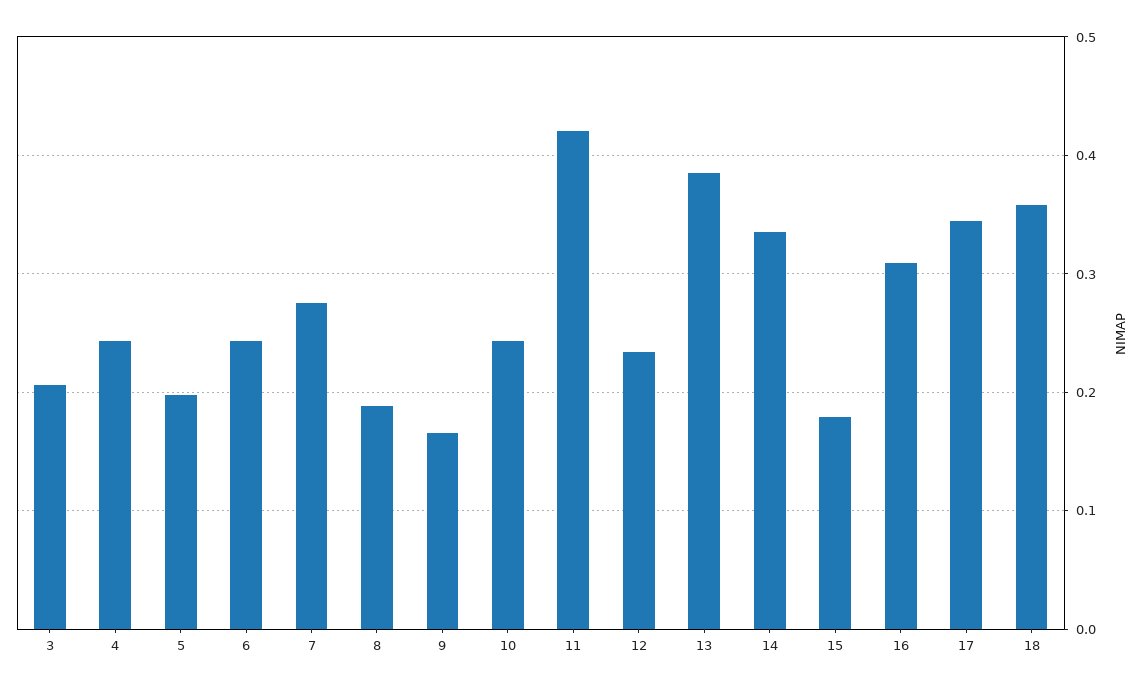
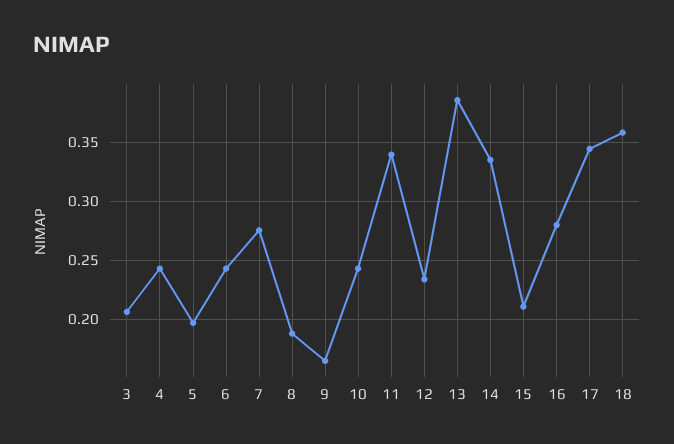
  {
    "3": 0.21,
    "4": 0.24,
    "5": 0.2,
    "6": 0.24,
    "7": 0.28,
    "8": 0.19,
    "9": 0.17,
    "10": 0.24,
-   "11": 0.42,
+   "11": 0.34,
    "12": 0.23,
    "13": 0.39,
    "14": 0.34,
-   "15": 0.18,
+   "15": 0.21,
-   "16": 0.31,
+   "16": 0.28,
    "17": 0.34,
    "18": 0.36
  }

